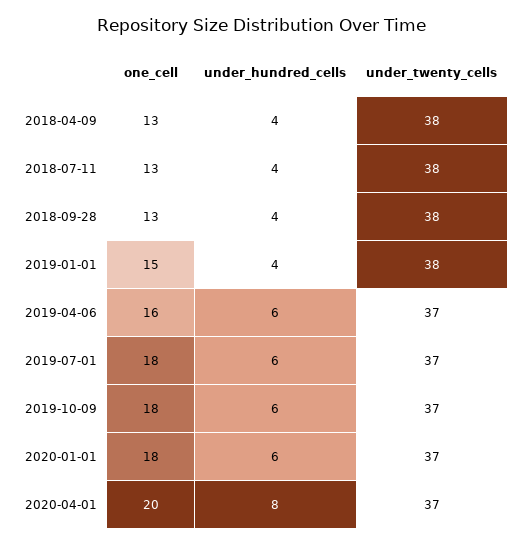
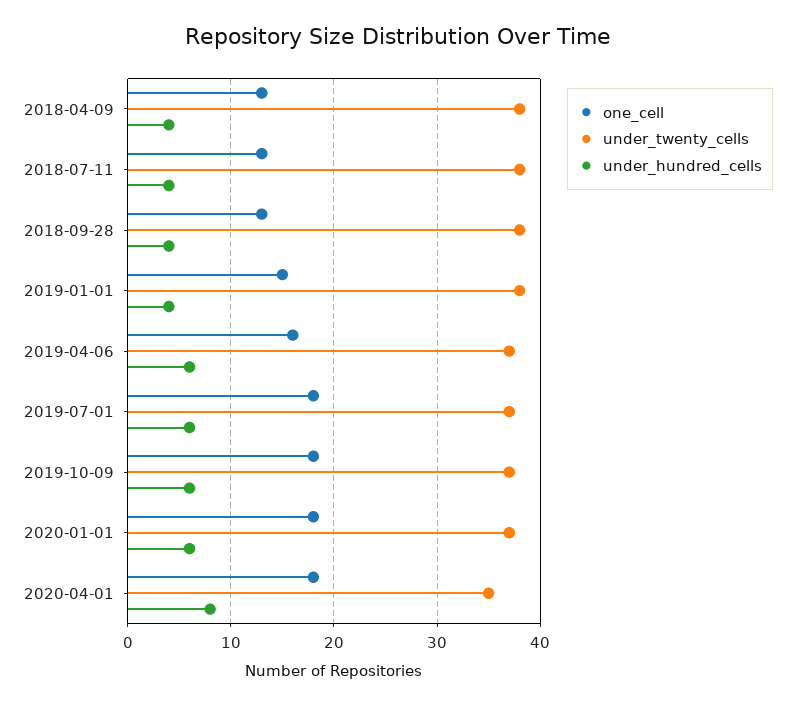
  {
    "one_cell": {
      "2018-04-09": 13,
      "2018-07-11": 13,
      "2018-09-28": 13,
      "2019-01-01": 15,
      "2019-04-06": 16,
      "2019-07-01": 18,
      "2019-10-09": 18,
      "2020-01-01": 18,
-     "2020-04-01": 20
+     "2020-04-01": 18
    },
    "under_hundred_cells": {
      "2018-04-09": 4,
      "2018-07-11": 4,
      "2018-09-28": 4,
      "2019-01-01": 4,
      "2019-04-06": 6,
      "2019-07-01": 6,
      "2019-10-09": 6,
      "2020-01-01": 6,
      "2020-04-01": 8
    },
    "under_twenty_cells": {
      "2018-04-09": 38,
      "2018-07-11": 38,
      "2018-09-28": 38,
      "2019-01-01": 38,
      "2019-04-06": 37,
      "2019-07-01": 37,
      "2019-10-09": 37,
      "2020-01-01": 37,
-     "2020-04-01": 37
+     "2020-04-01": 35
    }
  }

